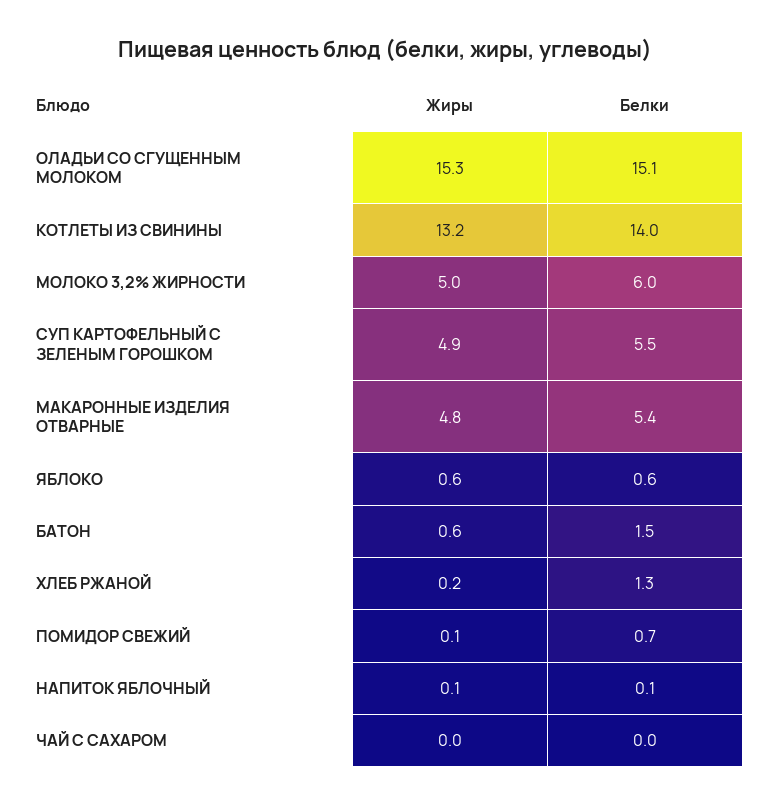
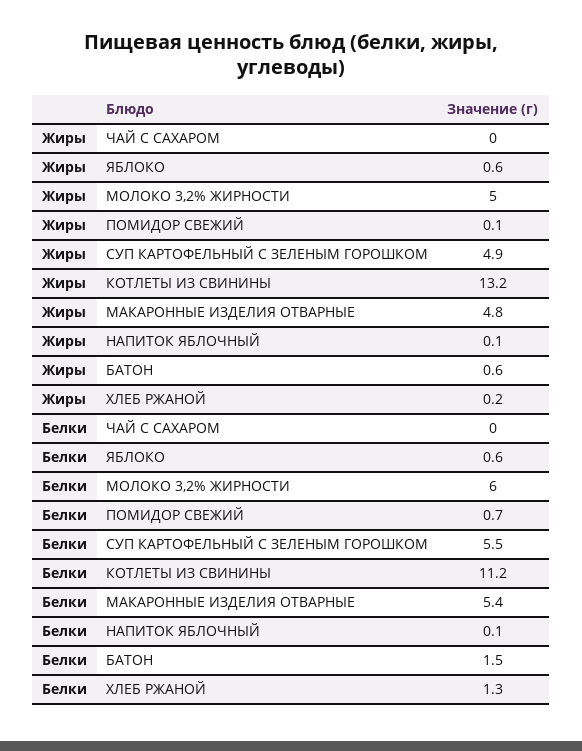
  {
    "Жиры": {
-     "ОЛАДЬИ СО СГУЩЕННЫМ МОЛОКОМ": 15.3,
      "КОТЛЕТЫ ИЗ СВИНИНЫ": 13.2,
      "МОЛОКО 3,2% ЖИРНОСТИ": 5,
      "СУП КАРТОФЕЛЬНЫЙ С ЗЕЛЕНЫМ ГОРОШКОМ": 4.9,
      "МАКАРОННЫЕ ИЗДЕЛИЯ ОТВАРНЫЕ": 4.8,
      "ЯБЛОКО": 0.6,
      "БАТОН": 0.6,
      "ХЛЕБ РЖАНОЙ": 0.2,
      "ПОМИДОР СВЕЖИЙ": 0.1,
      "НАПИТОК ЯБЛОЧНЫЙ": 0.1,
      "ЧАЙ С САХАРОМ": 0
    },
    "Белки": {
-     "ОЛАДЬИ СО СГУЩЕННЫМ МОЛОКОМ": 15.1,
-     "КОТЛЕТЫ ИЗ СВИНИНЫ": 14,
+     "КОТЛЕТЫ ИЗ СВИНИНЫ": 11.2,
      "МОЛОКО 3,2% ЖИРНОСТИ": 6,
      "СУП КАРТОФЕЛЬНЫЙ С ЗЕЛЕНЫМ ГОРОШКОМ": 5.5,
      "МАКАРОННЫЕ ИЗДЕЛИЯ ОТВАРНЫЕ": 5.4,
      "ЯБЛОКО": 0.6,
      "БАТОН": 1.5,
      "ХЛЕБ РЖАНОЙ": 1.3,
      "ПОМИДОР СВЕЖИЙ": 0.7,
      "НАПИТОК ЯБЛОЧНЫЙ": 0.1,
      "ЧАЙ С САХАРОМ": 0
    }
  }

